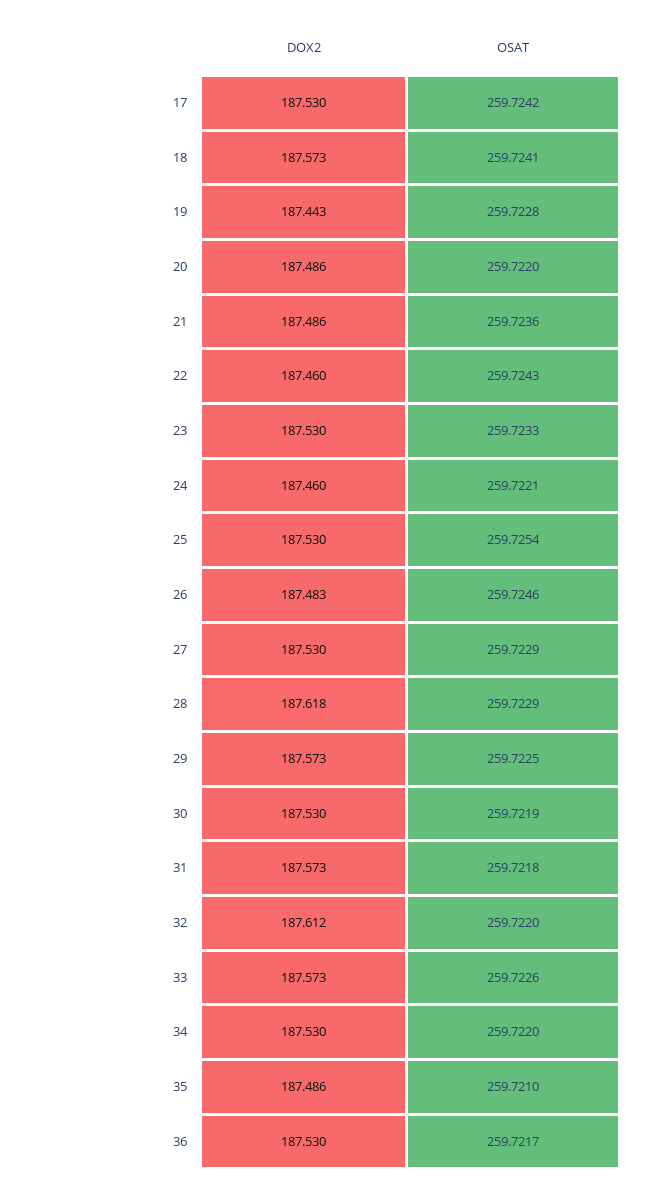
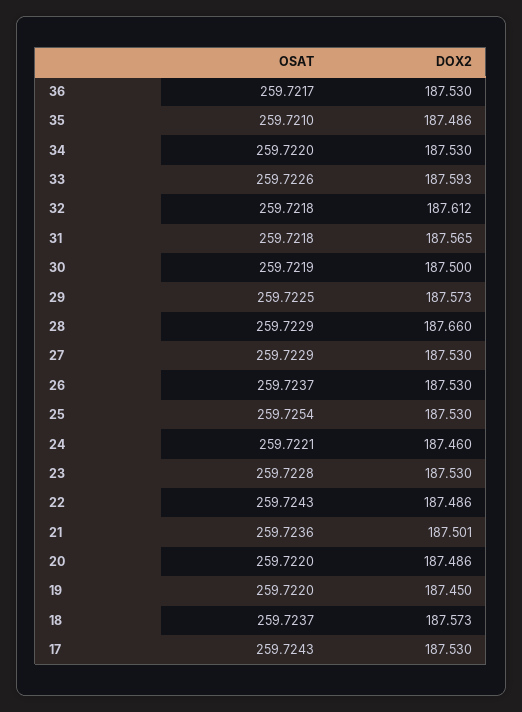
  {
    "DOX2": {
      "17": 187.53,
      "18": 187.573,
-     "19": 187.443,
+     "19": 187.45,
      "20": 187.486,
-     "21": 187.486,
+     "21": 187.501,
-     "22": 187.46,
+     "22": 187.486,
      "23": 187.53,
      "24": 187.46,
      "25": 187.53,
-     "26": 187.483,
+     "26": 187.53,
      "27": 187.53,
-     "28": 187.618,
+     "28": 187.66,
      "29": 187.573,
-     "30": 187.53,
+     "30": 187.5,
-     "31": 187.573,
+     "31": 187.565,
      "32": 187.612,
-     "33": 187.573,
+     "33": 187.593,
      "34": 187.53,
      "35": 187.486,
      "36": 187.53
    },
    "OSAT": {
-     "17": 259.7242,
+     "17": 259.7243,
-     "18": 259.7241,
+     "18": 259.7237,
-     "19": 259.7228,
+     "19": 259.722,
      "20": 259.722,
      "21": 259.7236,
      "22": 259.7243,
-     "23": 259.7233,
+     "23": 259.7228,
      "24": 259.7221,
      "25": 259.7254,
-     "26": 259.7246,
+     "26": 259.7237,
      "27": 259.7229,
      "28": 259.7229,
      "29": 259.7225,
      "30": 259.7219,
      "31": 259.7218,
-     "32": 259.722,
+     "32": 259.7218,
      "33": 259.7226,
      "34": 259.722,
      "35": 259.721,
      "36": 259.7217
    }
  }

